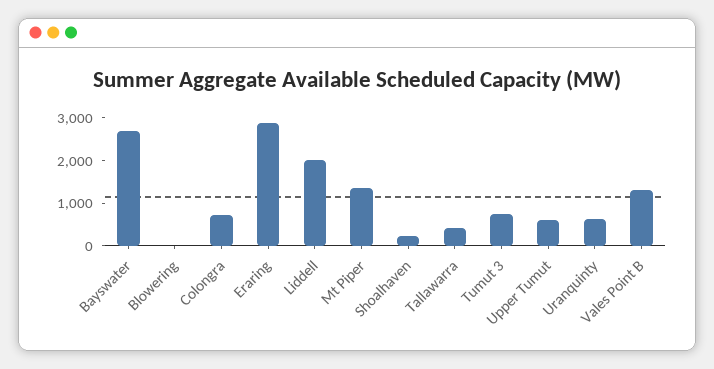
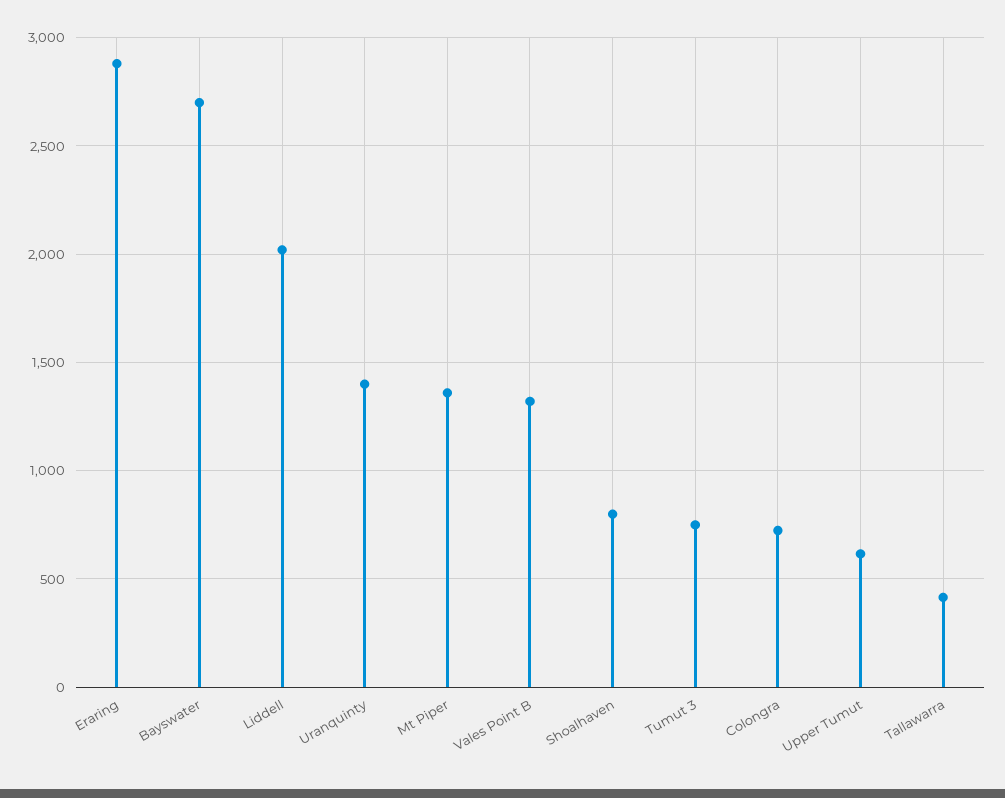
  {
    "Bayswater": 2700,
-   "Blowering": 0,
    "Colongra": 700,
    "Eraring": 2900,
    "Liddell": 2000,
    "Mt Piper": 1350,
-   "Shoalhaven": 200,
+   "Shoalhaven": 800,
    "Tallawarra": 400,
    "Tumut 3": 750,
    "Upper Tumut": 600,
-   "Uranquinty": 600,
+   "Uranquinty": 1400,
    "Vales Point B": 1300
  }

